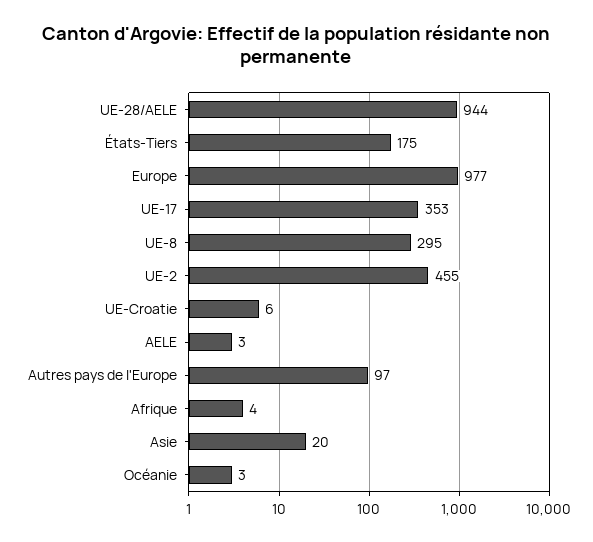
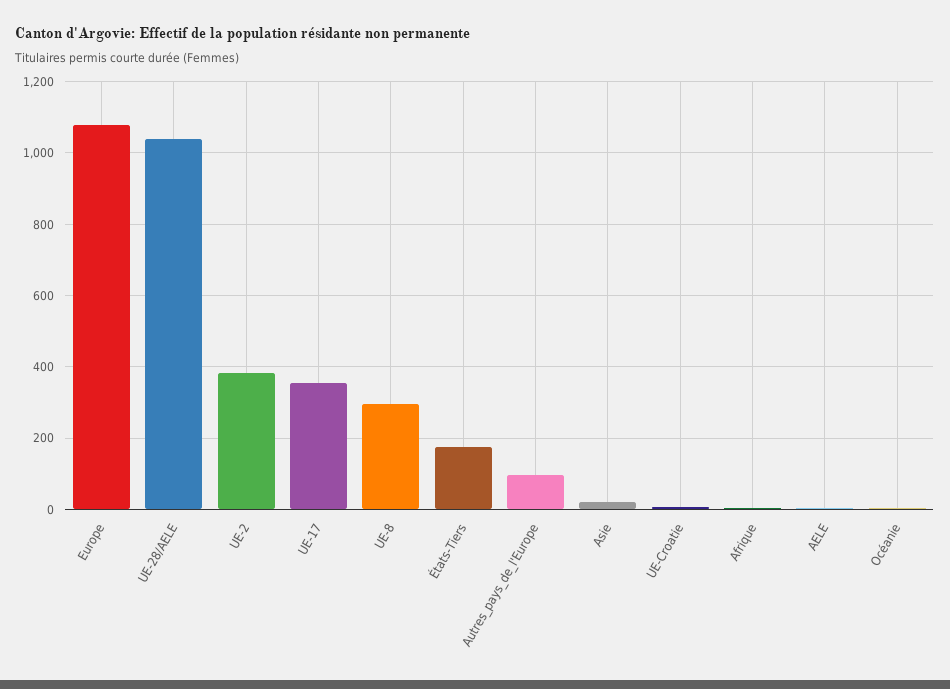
  {
-   "UE-28/AELE": 944,
+   "UE-28/AELE": 1040,
    "États-Tiers": 175,
-   "Europe": 977,
+   "Europe": 1080,
    "UE-17": 353,
    "UE-8": 295,
-   "UE-2": 455,
+   "UE-2": 380,
    "UE-Croatie": 6,
    "AELE": 3,
    "Autres pays de l'Europe": 97,
    "Afrique": 4,
    "Asie": 20,
    "Océanie": 3
  }

